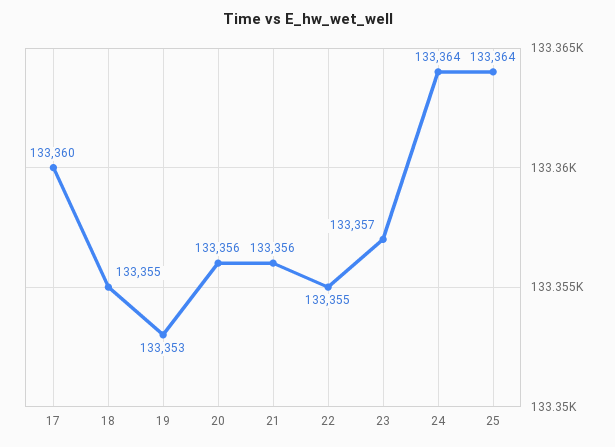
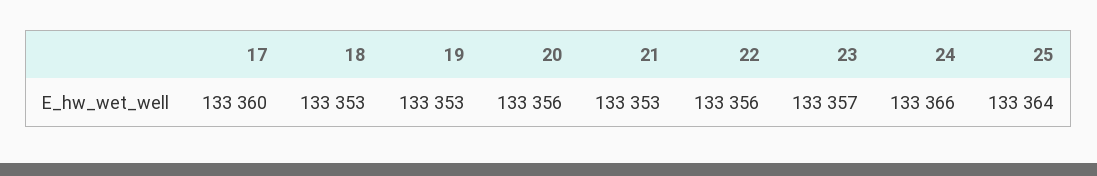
  {
    "17": 133360,
-   "18": 133355,
+   "18": 133353,
    "19": 133353,
    "20": 133356,
-   "21": 133356,
+   "21": 133353,
-   "22": 133355,
+   "22": 133356,
    "23": 133357,
-   "24": 133364,
+   "24": 133366,
    "25": 133364
  }

